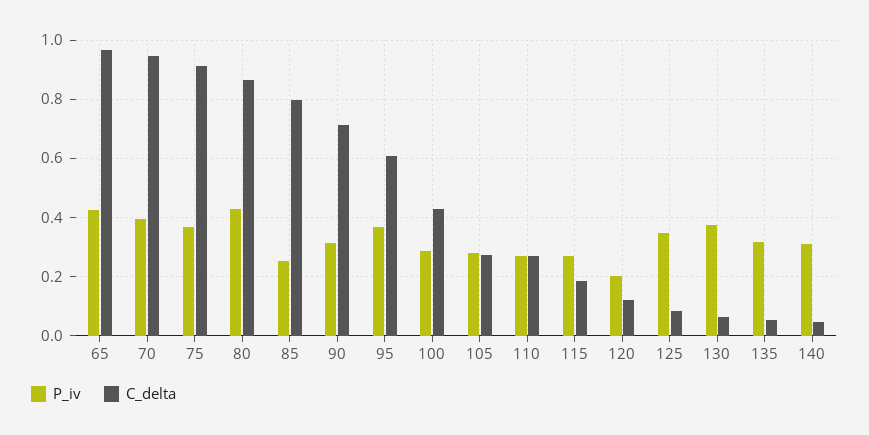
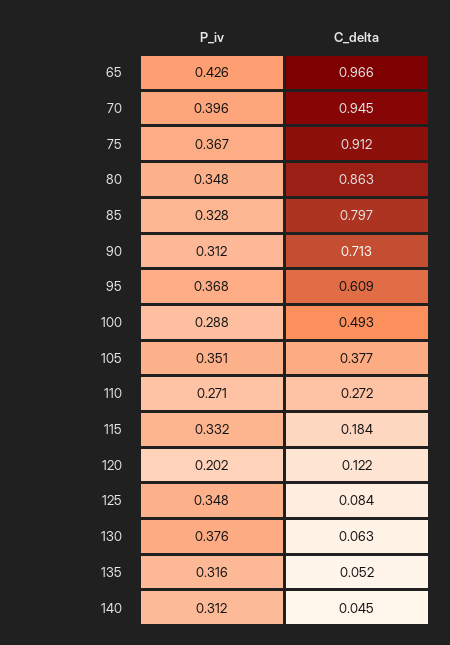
  {
    "P_iv": {
      "65": 0.426,
      "70": 0.396,
      "75": 0.367,
-     "80": 0.425,
+     "80": 0.348,
-     "85": 0.25,
+     "85": 0.328,
      "90": 0.312,
      "95": 0.368,
      "100": 0.288,
-     "105": 0.275,
+     "105": 0.351,
      "110": 0.271,
-     "115": 0.275,
+     "115": 0.332,
      "120": 0.202,
      "125": 0.348,
      "130": 0.376,
      "135": 0.316,
      "140": 0.312
    },
    "C_delta": {
      "65": 0.966,
      "70": 0.945,
      "75": 0.912,
      "80": 0.863,
      "85": 0.797,
      "90": 0.713,
      "95": 0.609,
-     "100": 0.425,
+     "100": 0.493,
-     "105": 0.275,
+     "105": 0.377,
      "110": 0.272,
      "115": 0.184,
      "120": 0.122,
      "125": 0.084,
      "130": 0.063,
      "135": 0.052,
      "140": 0.045
    }
  }

